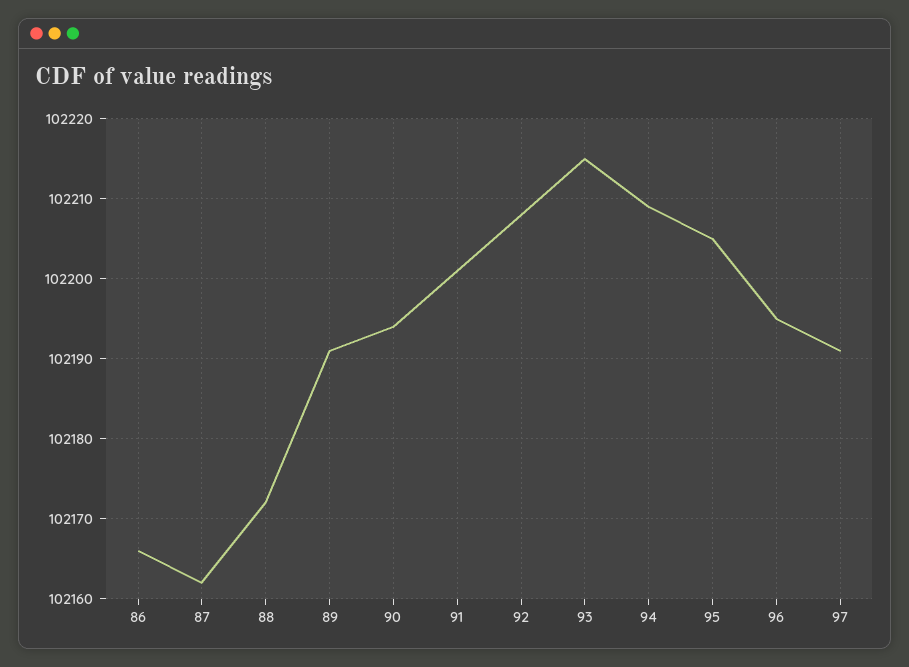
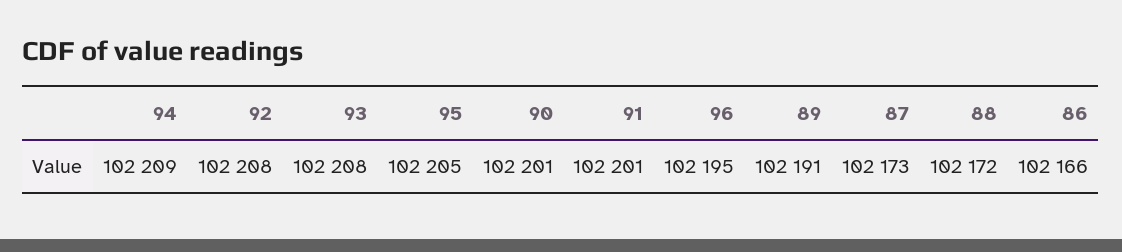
  {
    "86": 102166,
-   "87": 102162,
+   "87": 102173,
    "88": 102172,
    "89": 102191,
-   "90": 102194,
+   "90": 102201,
    "91": 102201,
    "92": 102208,
-   "93": 102215,
+   "93": 102208,
    "94": 102209,
    "95": 102205,
-   "96": 102195,
+   "96": 102195
-   "97": 102191
  }

